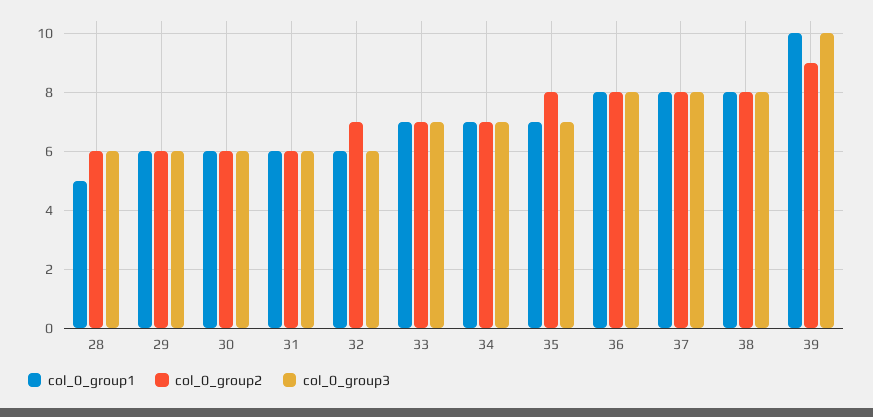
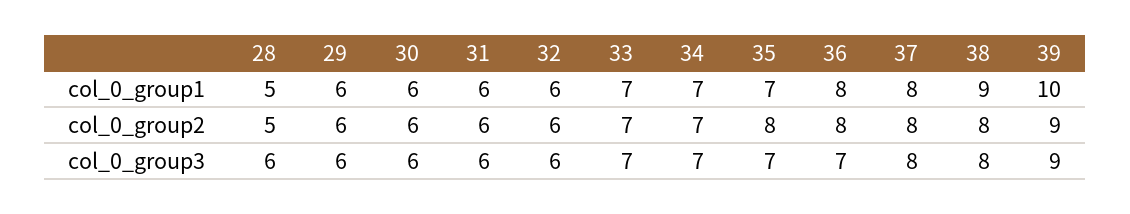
  {
    "col_0_group1": {
      "28": 5,
      "29": 6,
      "30": 6,
      "31": 6,
      "32": 6,
      "33": 7,
      "34": 7,
      "35": 7,
      "36": 8,
      "37": 8,
-     "38": 8,
+     "38": 9,
      "39": 10
    },
    "col_0_group2": {
-     "28": 6,
+     "28": 5,
      "29": 6,
      "30": 6,
      "31": 6,
-     "32": 7,
+     "32": 6,
      "33": 7,
      "34": 7,
      "35": 8,
      "36": 8,
      "37": 8,
      "38": 8,
      "39": 9
    },
    "col_0_group3": {
      "28": 6,
      "29": 6,
      "30": 6,
      "31": 6,
      "32": 6,
      "33": 7,
      "34": 7,
      "35": 7,
-     "36": 8,
+     "36": 7,
      "37": 8,
      "38": 8,
-     "39": 10
+     "39": 9
    }
  }

